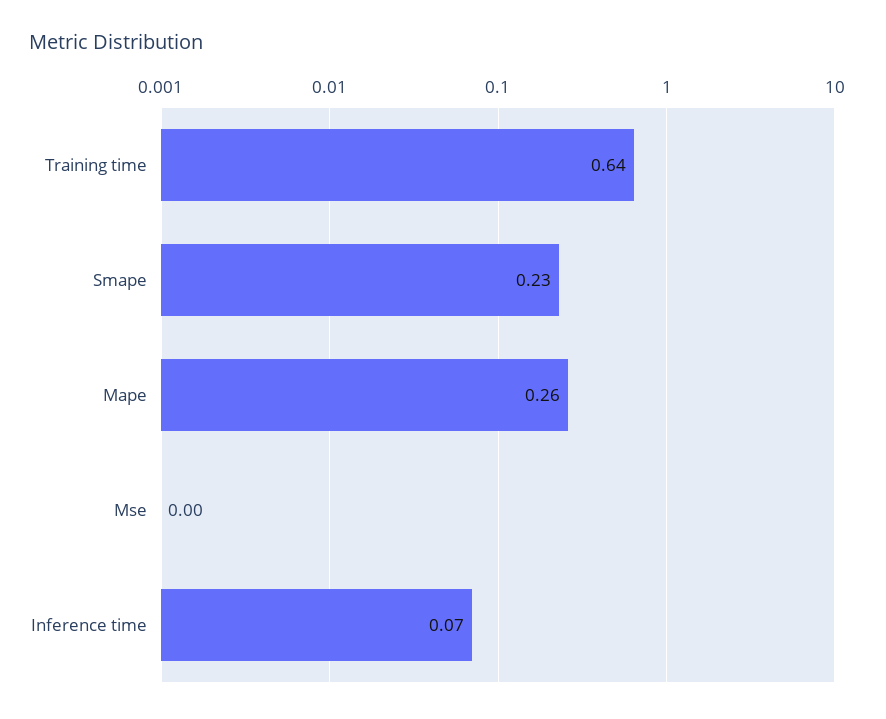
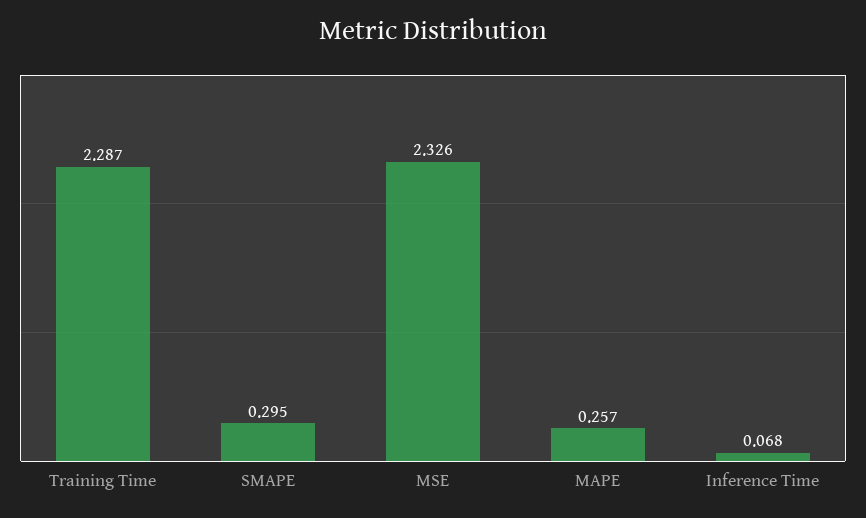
  {
-   "Training time": 0.64,
+   "Training time": 2.287,
-   "Smape": 0.23,
+   "Smape": 0.295,
    "Mape": 0.257,
-   "Mse": 0,
+   "Mse": 2.326,
    "Inference time": 0.068
  }

